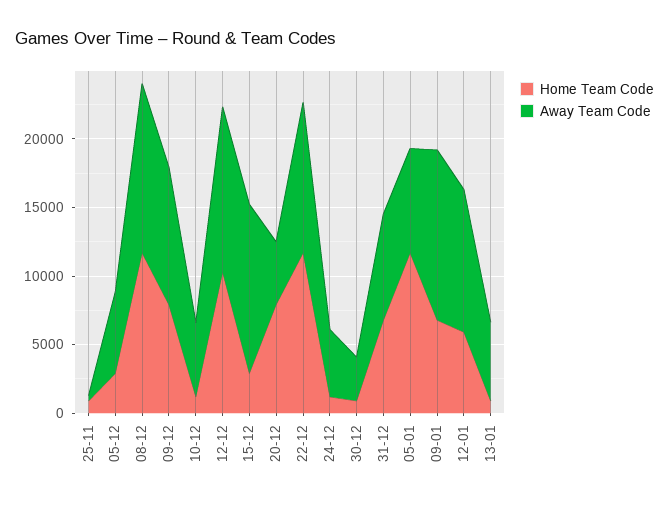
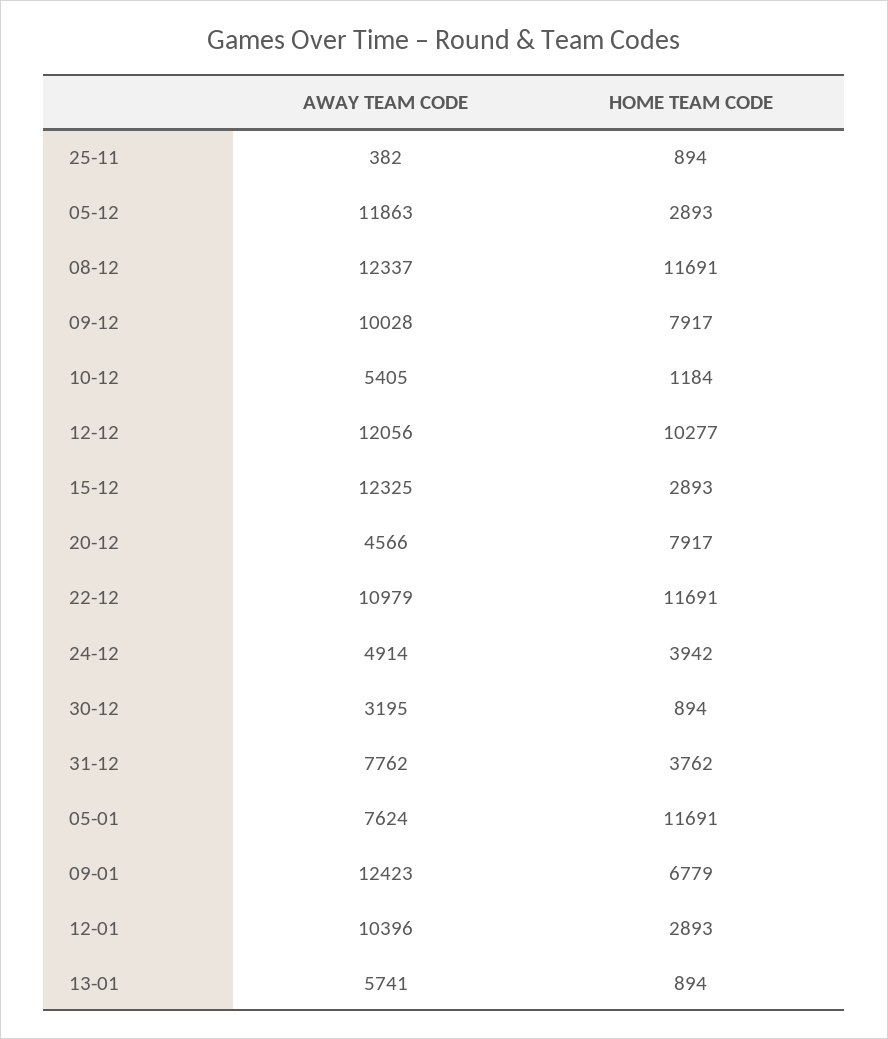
  {
    "Home Team Code": {
      "25-11": 894,
      "05-12": 2893,
      "08-12": 11691,
      "09-12": 7917,
      "10-12": 1184,
      "12-12": 10277,
      "15-12": 2893,
      "20-12": 7917,
      "22-12": 11691,
-     "24-12": 1000,
+     "24-12": 3942,
      "30-12": 894,
-     "31-12": 7000,
+     "31-12": 3762,
      "05-01": 11691,
      "09-01": 6779,
-     "12-01": 6000,
+     "12-01": 2893,
      "13-01": 894
    },
    "Away Team Code": {
      "25-11": 382,
-     "05-12": 6000,
+     "05-12": 11863,
      "08-12": 12337,
      "09-12": 10028,
      "10-12": 5405,
      "12-12": 12056,
      "15-12": 12325,
      "20-12": 4566,
      "22-12": 10979,
      "24-12": 4914,
      "30-12": 3195,
      "31-12": 7762,
      "05-01": 7624,
      "09-01": 12423,
      "12-01": 10396,
      "13-01": 5741
    }
  }

